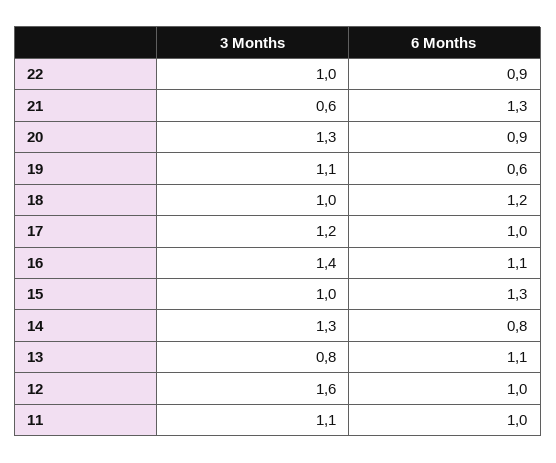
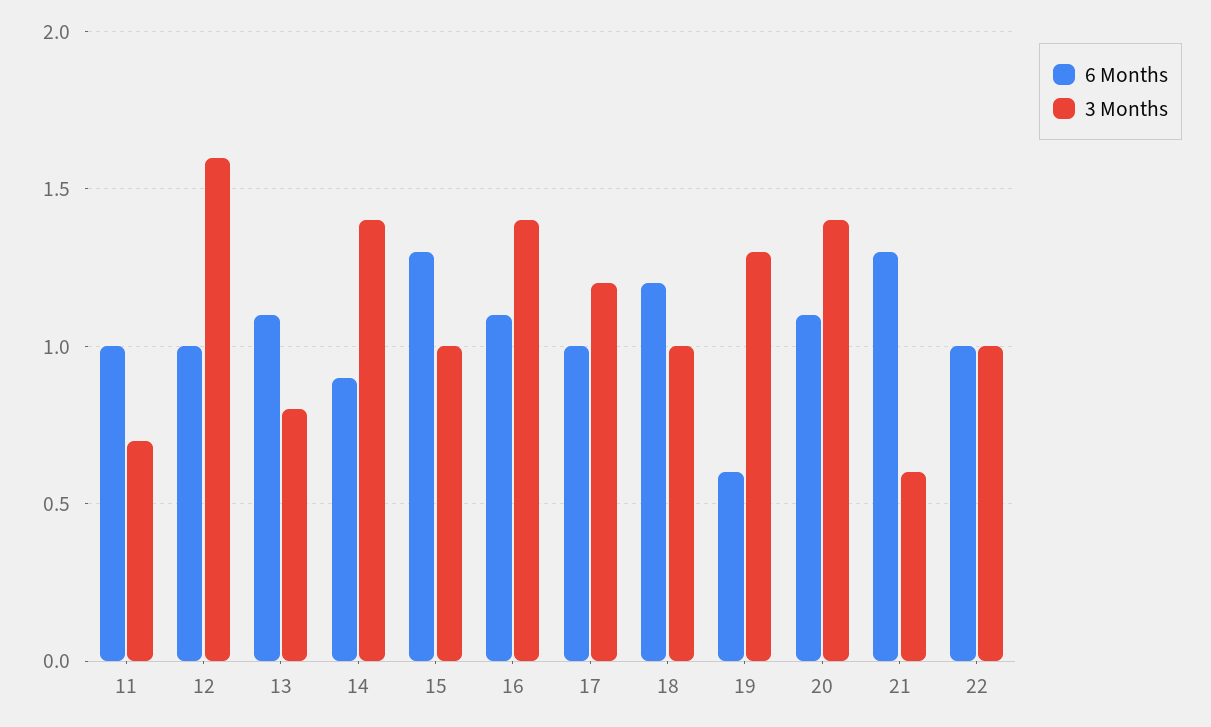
  {
    "3 Months": {
      "22": 1,
      "21": 0.6,
-     "20": 1.3,
+     "20": 1.4,
-     "19": 1.1,
+     "19": 1.3,
      "18": 1,
      "17": 1.2,
      "16": 1.4,
      "15": 1,
-     "14": 1.3,
+     "14": 1.4,
      "13": 0.8,
      "12": 1.6,
-     "11": 1.1
+     "11": 0.7
    },
    "6 Months": {
-     "22": 0.9,
+     "22": 1,
      "21": 1.3,
-     "20": 0.9,
+     "20": 1.1,
      "19": 0.6,
      "18": 1.2,
      "17": 1,
      "16": 1.1,
      "15": 1.3,
-     "14": 0.8,
+     "14": 0.9,
      "13": 1.1,
      "12": 1,
      "11": 1
    }
  }

